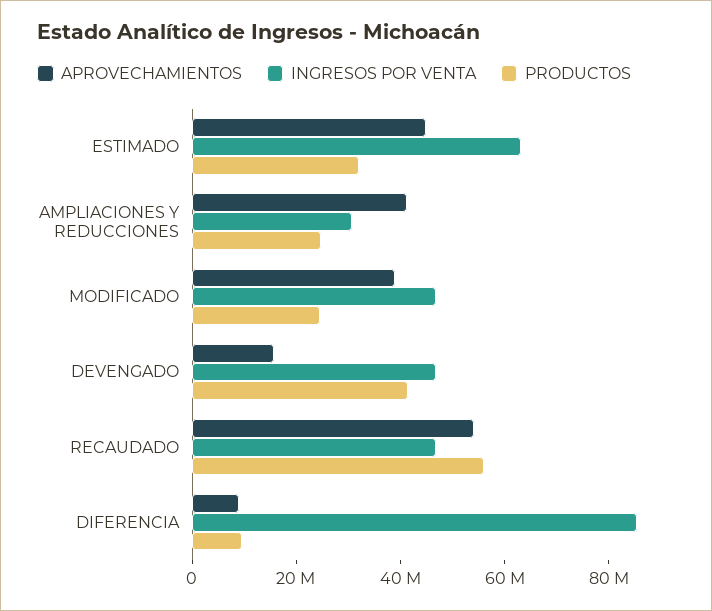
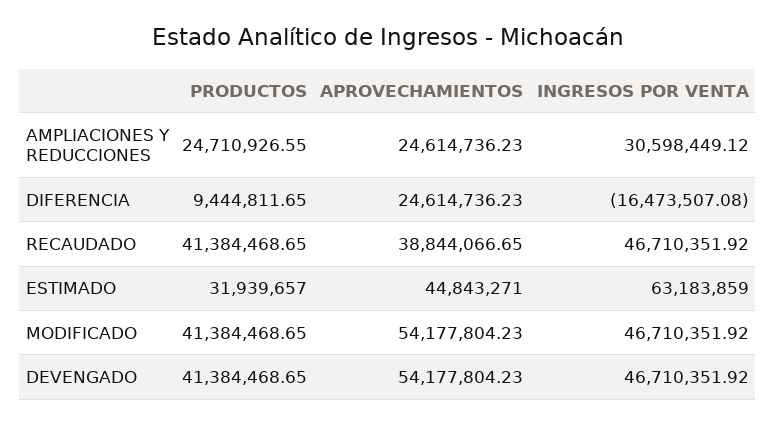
  {
    "APROVECHAMIENTOS": {
      "ESTIMADO": 44843271,
-     "AMPLIACIONES Y REDUCCIONES": 40000000,
+     "AMPLIACIONES Y REDUCCIONES": 24614736.23,
-     "MODIFICADO": 40000000,
+     "MODIFICADO": 54177804.23,
-     "DEVENGADO": 15000000,
+     "DEVENGADO": 54177804.23,
-     "RECAUDADO": 55000000,
+     "RECAUDADO": 38844066.65,
-     "DIFERENCIA": 10000000
+     "DIFERENCIA": 24614736.23
    },
    "INGRESOS POR VENTA": {
      "ESTIMADO": 63183859,
      "AMPLIACIONES Y REDUCCIONES": 30598449.12,
      "MODIFICADO": 46710351.92,
      "DEVENGADO": 46710351.92,
      "RECAUDADO": 46710351.92,
-     "DIFERENCIA": 85000000
+     "DIFERENCIA": -16473507.08
    },
    "PRODUCTOS": {
      "ESTIMADO": 31939657,
      "AMPLIACIONES Y REDUCCIONES": 24710926.55,
-     "MODIFICADO": 25000000,
+     "MODIFICADO": 41384468.65,
      "DEVENGADO": 41384468.65,
-     "RECAUDADO": 55000000,
+     "RECAUDADO": 41384468.65,
      "DIFERENCIA": 9444811.65
    }
  }

